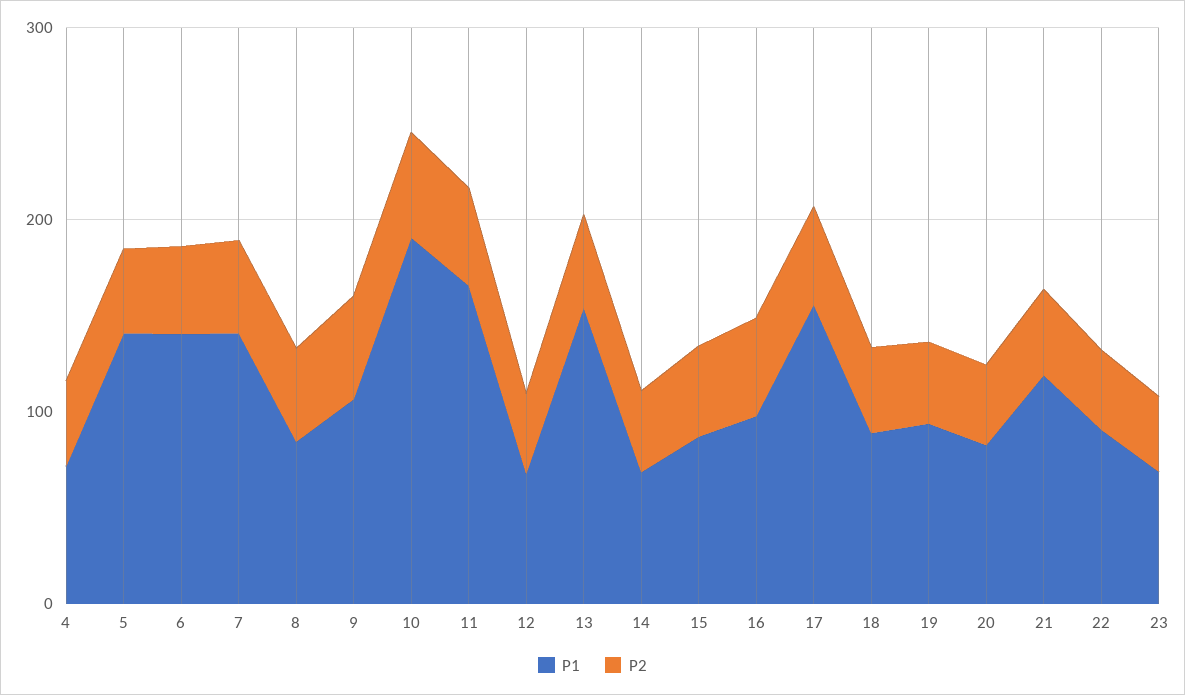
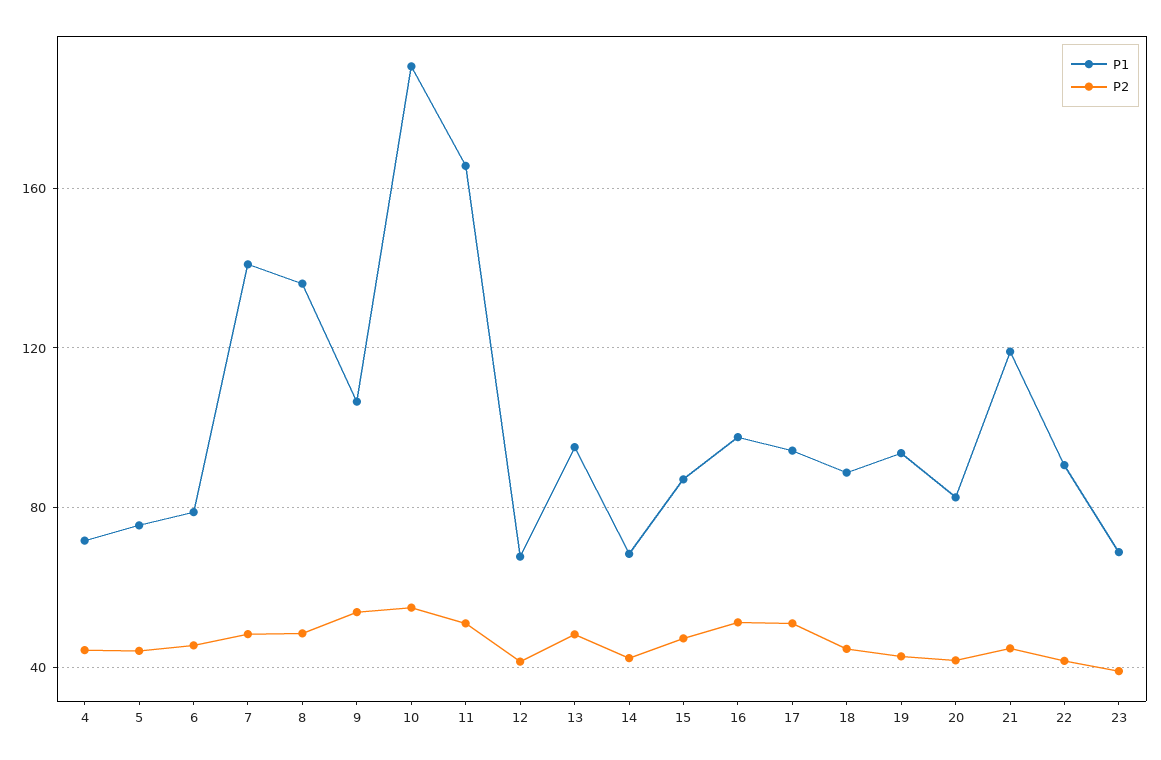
  {
    "P1": {
      "4": 70,
-     "5": 140,
+     "5": 75,
-     "6": 140,
+     "6": 80,
      "7": 140,
-     "8": 80,
+     "8": 135,
      "9": 105,
      "10": 190,
      "11": 165,
      "12": 70,
-     "13": 160,
+     "13": 95,
      "14": 70,
      "15": 85,
      "16": 100,
-     "17": 160,
+     "17": 95,
      "18": 90,
      "19": 95,
      "20": 85,
      "21": 120,
      "22": 90,
      "23": 70
    },
    "P2": {
      "4": 45,
      "5": 45,
      "6": 45,
      "7": 50,
      "8": 50,
      "9": 55,
      "10": 55,
      "11": 50,
      "12": 40,
      "13": 50,
      "14": 40,
      "15": 45,
      "16": 50,
      "17": 50,
      "18": 45,
      "19": 45,
      "20": 40,
      "21": 45,
      "22": 40,
      "23": 40
    }
  }

